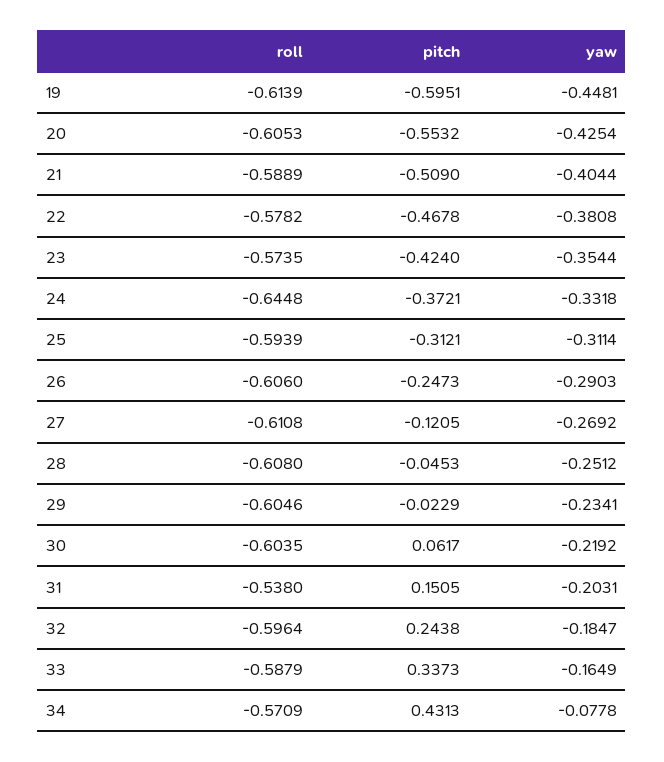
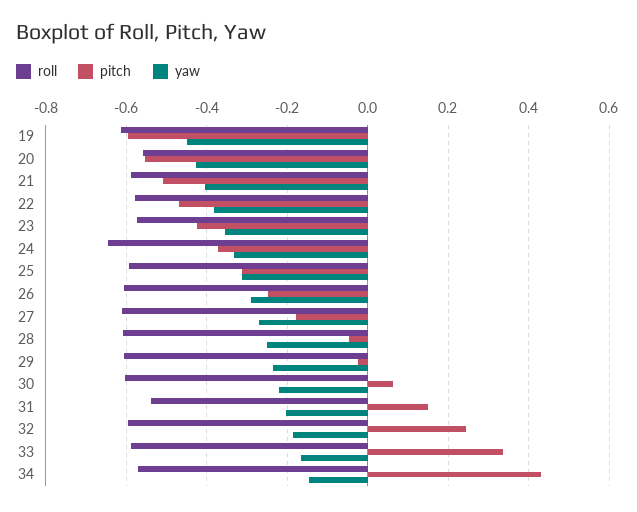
  {
    "roll": {
      "19": -0.6139,
-     "20": -0.6053,
+     "20": -0.56,
      "21": -0.5889,
      "22": -0.5782,
      "23": -0.5735,
      "24": -0.6448,
      "25": -0.5939,
      "26": -0.606,
      "27": -0.6108,
      "28": -0.608,
      "29": -0.6046,
      "30": -0.6035,
      "31": -0.538,
      "32": -0.5964,
      "33": -0.5879,
      "34": -0.5709
    },
    "pitch": {
      "19": -0.5951,
      "20": -0.5532,
      "21": -0.509,
      "22": -0.4678,
      "23": -0.424,
      "24": -0.3721,
      "25": -0.3121,
      "26": -0.2473,
-     "27": -0.1205,
+     "27": -0.18,
      "28": -0.0453,
      "29": -0.0229,
      "30": 0.0617,
      "31": 0.1505,
      "32": 0.2438,
      "33": 0.3373,
      "34": 0.4313
    },
    "yaw": {
      "19": -0.4481,
      "20": -0.4254,
      "21": -0.4044,
      "22": -0.3808,
      "23": -0.3544,
      "24": -0.3318,
      "25": -0.3114,
      "26": -0.2903,
      "27": -0.2692,
      "28": -0.2512,
      "29": -0.2341,
      "30": -0.2192,
      "31": -0.2031,
      "32": -0.1847,
      "33": -0.1649,
-     "34": -0.0778
+     "34": -0.14
    }
  }

